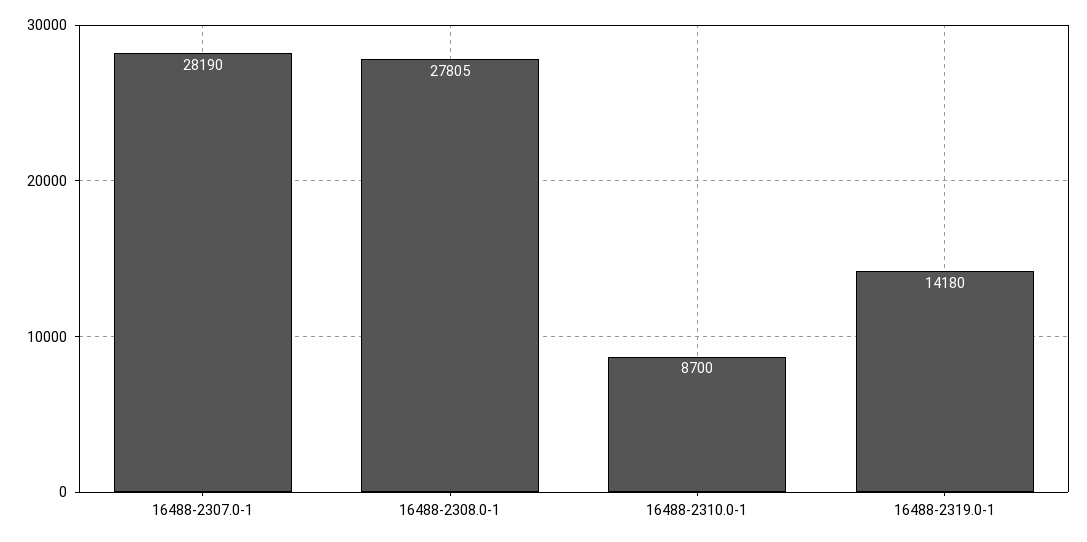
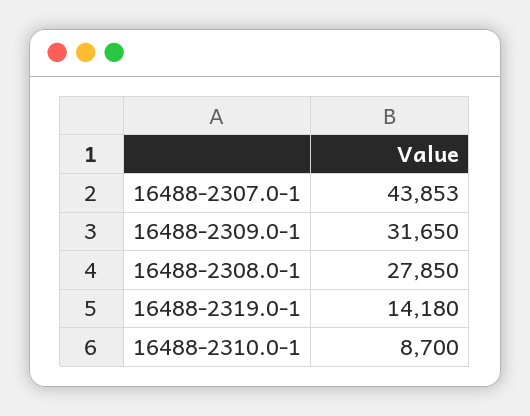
  {
-   "16488-2307.0-1": 28190,
+   "16488-2307.0-1": 43853,
-   "16488-2308.0-1": 27805,
+   "16488-2308.0-1": 27850,
    "16488-2310.0-1": 8700,
-   "16488-2319.0-1": 14180
+   "16488-2319.0-1": 14180,
+   "16488-2309.0-1": 31650
  }

